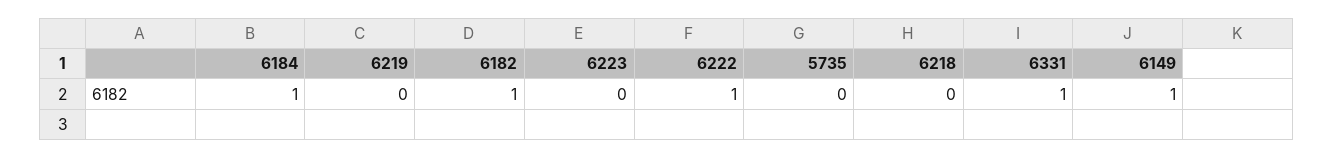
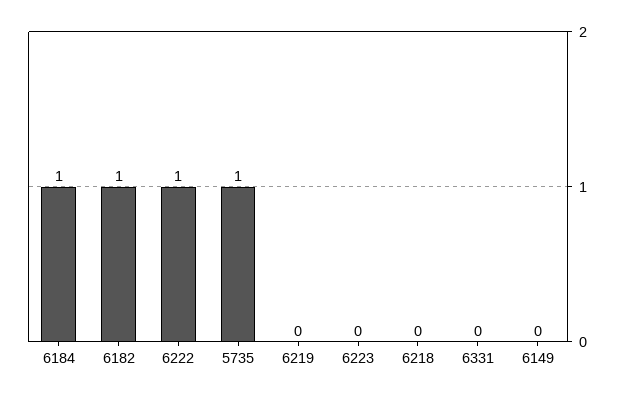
  {
    "6184": 1,
    "6219": 0,
    "6182": 1,
    "6223": 0,
    "6222": 1,
-   "5735": 0,
+   "5735": 1,
    "6218": 0,
-   "6331": 1,
+   "6331": 0,
-   "6149": 1
+   "6149": 0
  }

